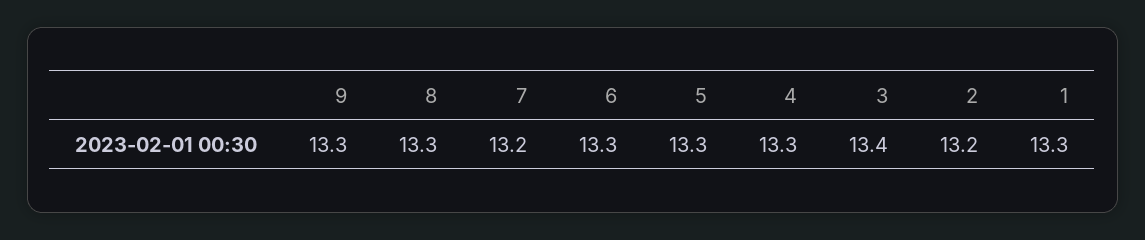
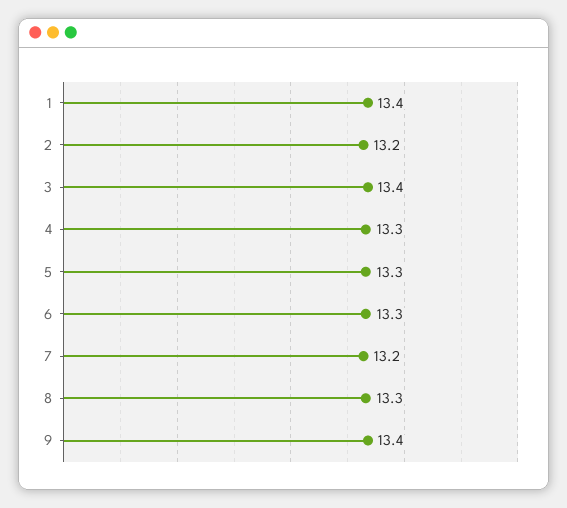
  {
-   "9": 13.3,
+   "9": 13.4,
    "8": 13.3,
    "7": 13.2,
    "6": 13.3,
    "5": 13.3,
    "4": 13.3,
    "3": 13.4,
    "2": 13.2,
-   "1": 13.3
+   "1": 13.4
  }

